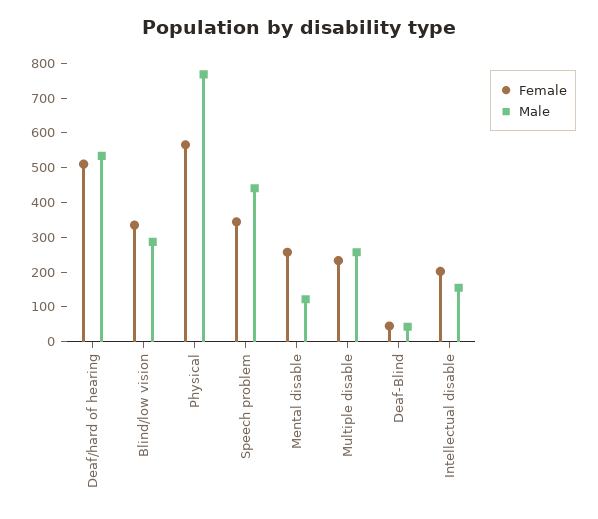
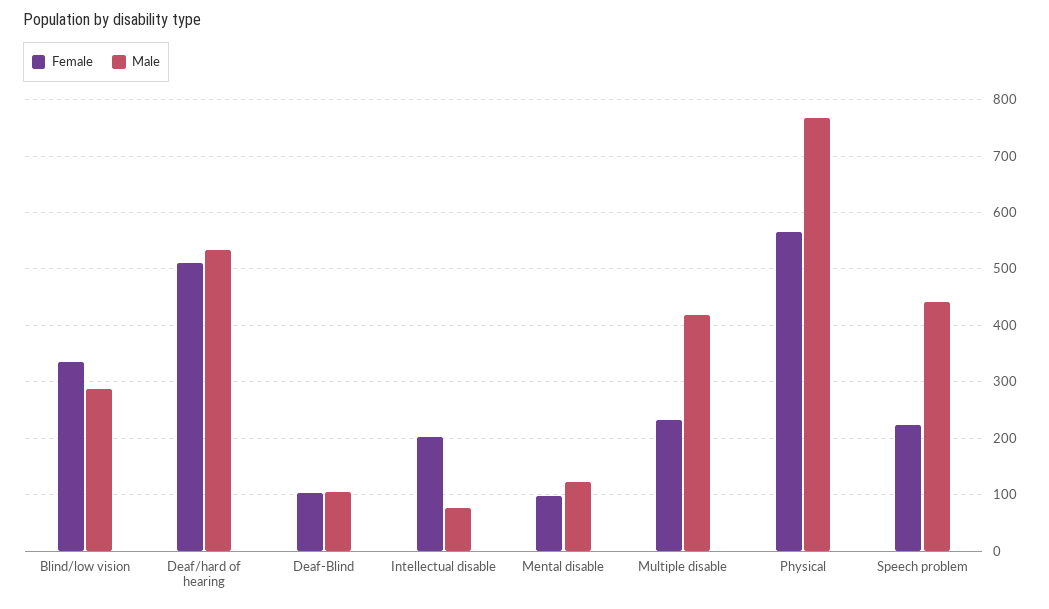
  {
    "Female": {
      "Deaf/hard of hearing": 520,
      "Blind/low vision": 340,
      "Physical": 560,
-     "Speech problem": 350,
+     "Speech problem": 220,
-     "Mental disable": 250,
+     "Mental disable": 100,
      "Multiple disable": 240,
-     "Deaf-Blind": 50,
+     "Deaf-Blind": 100,
      "Intellectual disable": 200
    },
    "Male": {
      "Deaf/hard of hearing": 540,
      "Blind/low vision": 280,
      "Physical": 760,
      "Speech problem": 440,
      "Mental disable": 120,
-     "Multiple disable": 250,
+     "Multiple disable": 420,
-     "Deaf-Blind": 50,
+     "Deaf-Blind": 100,
-     "Intellectual disable": 150
+     "Intellectual disable": 80
    }
  }

